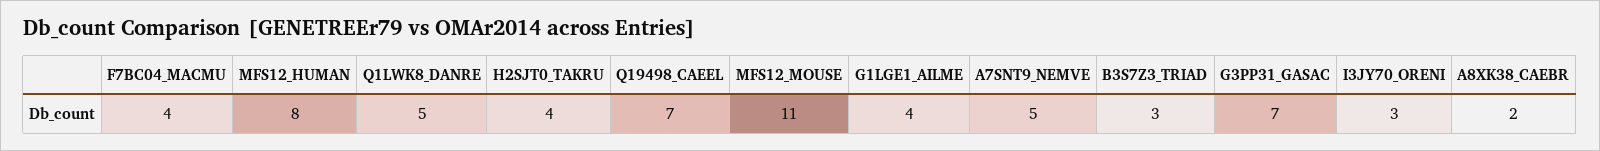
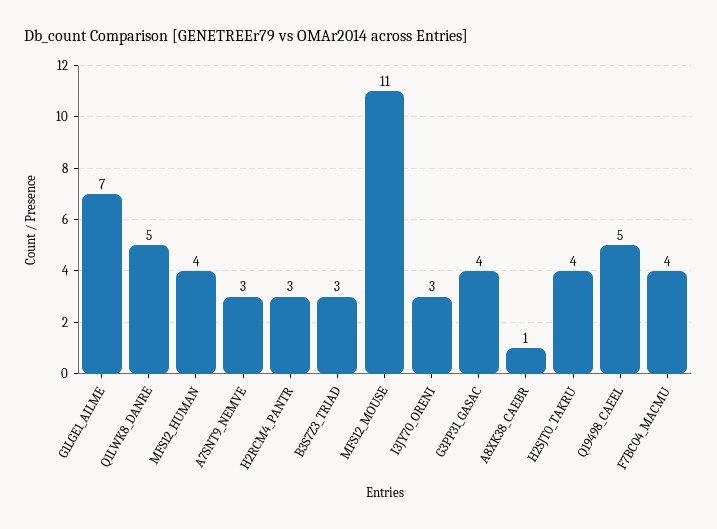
  {
    "F7BC04_MACMU": 4,
-   "MFS12_HUMAN": 8,
+   "MFS12_HUMAN": 4,
    "Q1LWK8_DANRE": 5,
    "H2SJT0_TAKRU": 4,
-   "Q19498_CAEEL": 7,
+   "Q19498_CAEEL": 5,
    "MFS12_MOUSE": 11,
-   "G1LGE1_AILME": 4,
+   "G1LGE1_AILME": 7,
-   "A7SNT9_NEMVE": 5,
+   "A7SNT9_NEMVE": 3,
    "B3S7Z3_TRIAD": 3,
-   "G3PP31_GASAC": 7,
+   "G3PP31_GASAC": 4,
    "I3JY70_ORENI": 3,
-   "A8XK38_CAEBR": 2
+   "A8XK38_CAEBR": 1,
+   "H2RCM4_PANTR": 3
  }

